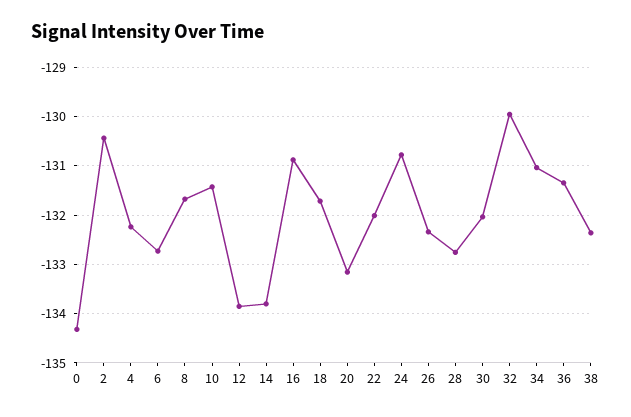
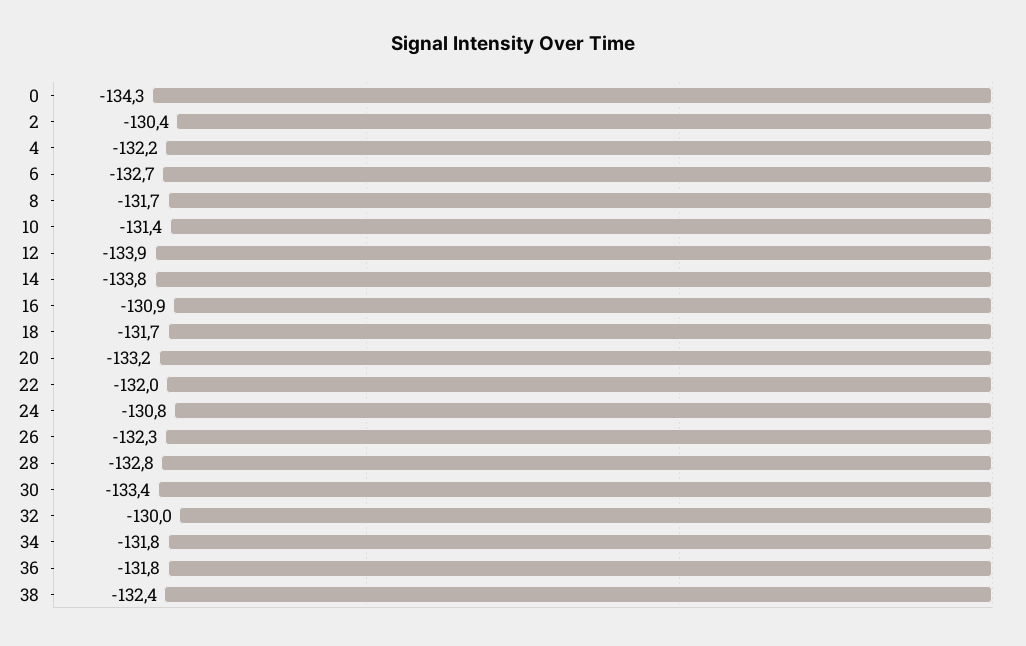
  {
    "0": -134.3,
    "2": -130.4,
    "4": -132.2,
    "6": -132.7,
    "8": -131.7,
    "10": -131.4,
    "12": -133.9,
    "14": -133.8,
    "16": -130.9,
    "18": -131.7,
    "20": -133.2,
    "22": -132,
    "24": -130.8,
    "26": -132.3,
    "28": -132.8,
-   "30": -132,
+   "30": -133.4,
    "32": -130,
-   "34": -131,
+   "34": -131.8,
-   "36": -131.4,
+   "36": -131.8,
    "38": -132.4
  }

